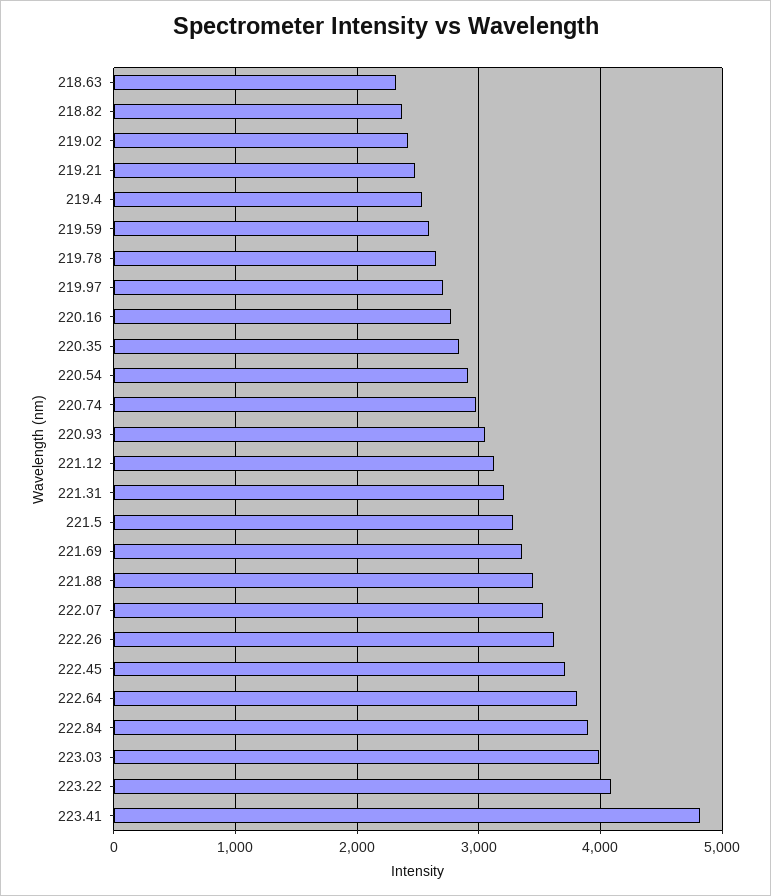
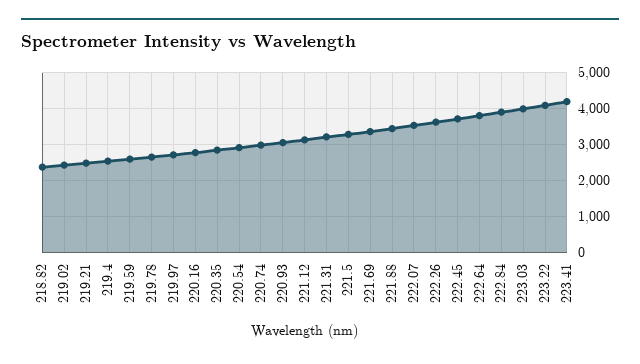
  {
-   "218.63": 2300,
    "218.82": 2400,
    "219.02": 2400,
    "219.21": 2500,
    "219.4": 2500,
    "219.59": 2600,
    "219.78": 2600,
    "219.97": 2700,
    "220.16": 2800,
    "220.35": 2800,
    "220.54": 2900,
    "220.74": 3000,
    "220.93": 3100,
    "221.12": 3100,
    "221.31": 3200,
    "221.5": 3300,
    "221.69": 3400,
    "221.88": 3400,
    "222.07": 3500,
    "222.26": 3600,
    "222.45": 3700,
    "222.64": 3800,
    "222.84": 3900,
    "223.03": 4000,
    "223.22": 4100,
-   "223.41": 4800
+   "223.41": 4200
  }

